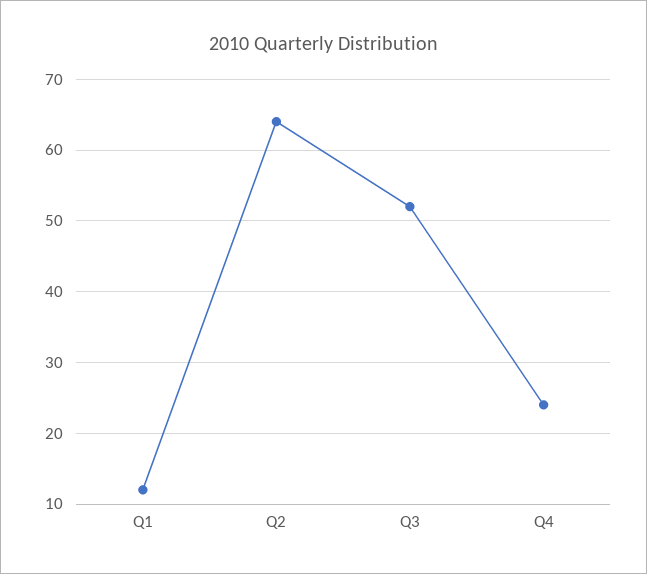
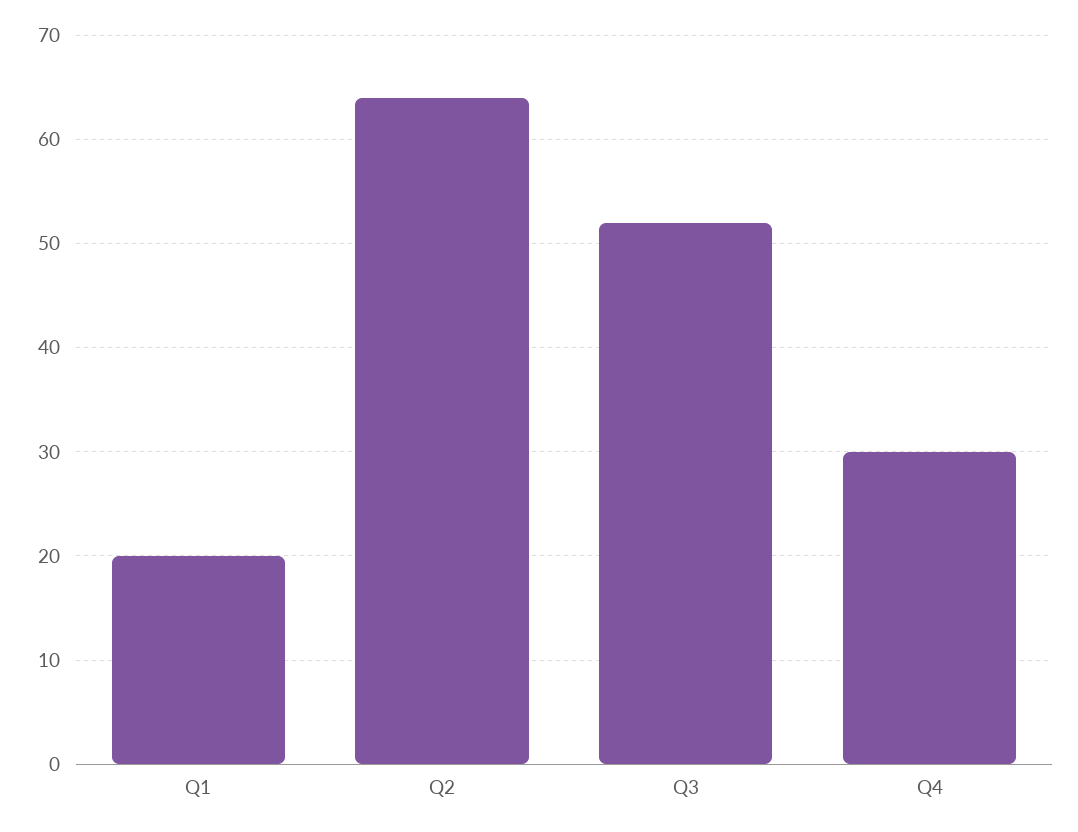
  {
-   "Q1": 12,
+   "Q1": 20,
    "Q2": 64,
    "Q3": 52,
-   "Q4": 24
+   "Q4": 30
  }

